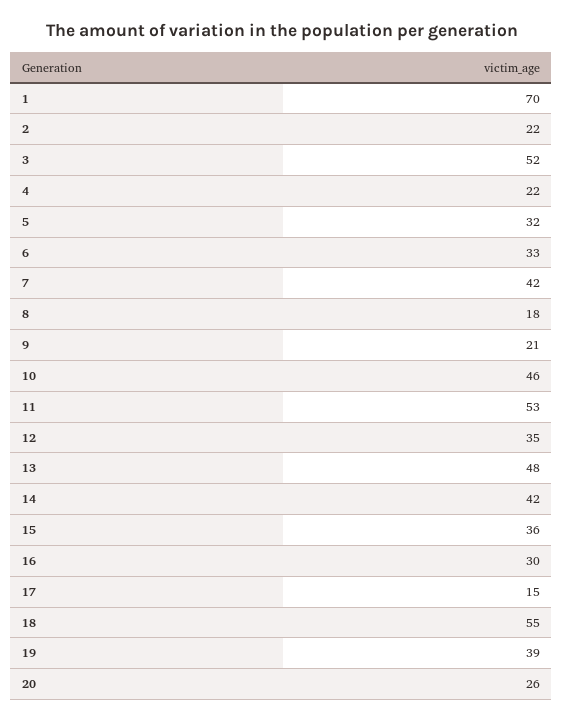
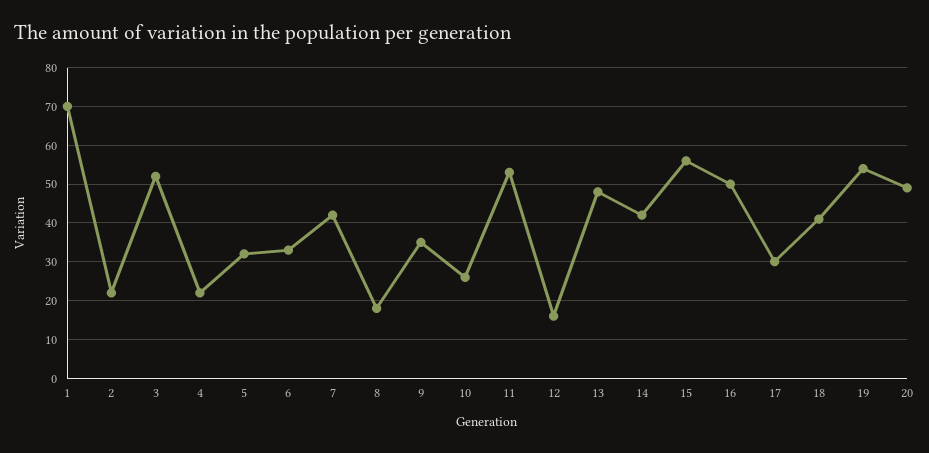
  {
    "1": 70,
    "2": 22,
    "3": 52,
    "4": 22,
    "5": 32,
    "6": 33,
    "7": 42,
    "8": 18,
-   "9": 21,
+   "9": 35,
-   "10": 46,
+   "10": 25,
    "11": 53,
-   "12": 35,
+   "12": 15,
    "13": 48,
    "14": 42,
-   "15": 36,
+   "15": 55,
-   "16": 30,
+   "16": 50,
-   "17": 15,
+   "17": 30,
-   "18": 55,
+   "18": 40,
-   "19": 39,
+   "19": 55,
-   "20": 26
+   "20": 50
  }

